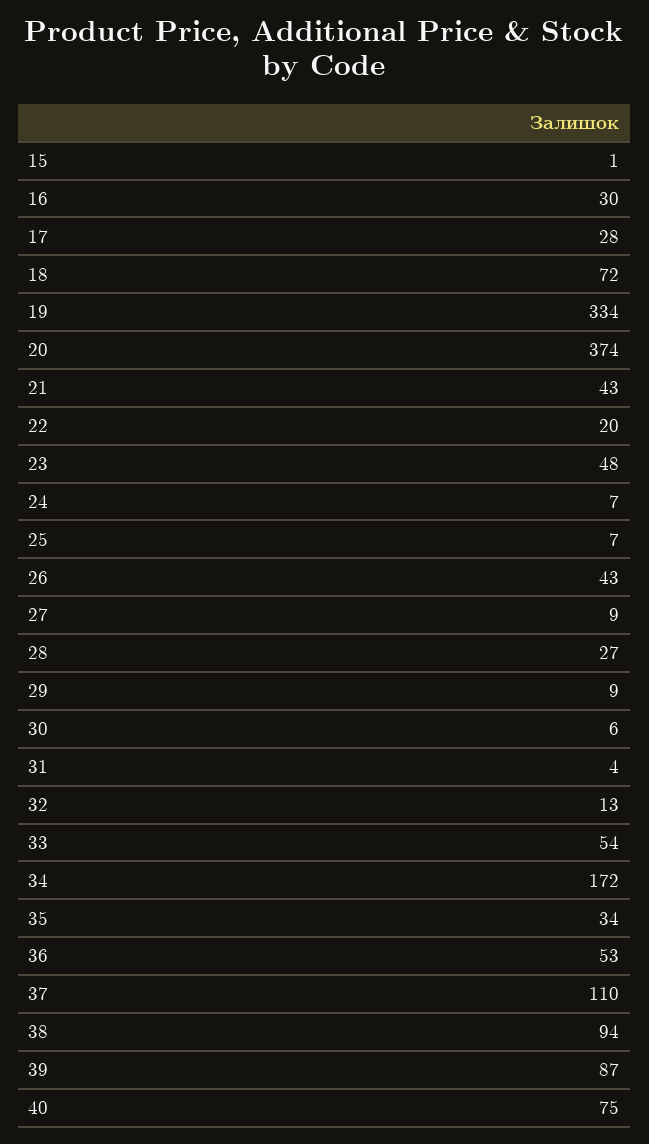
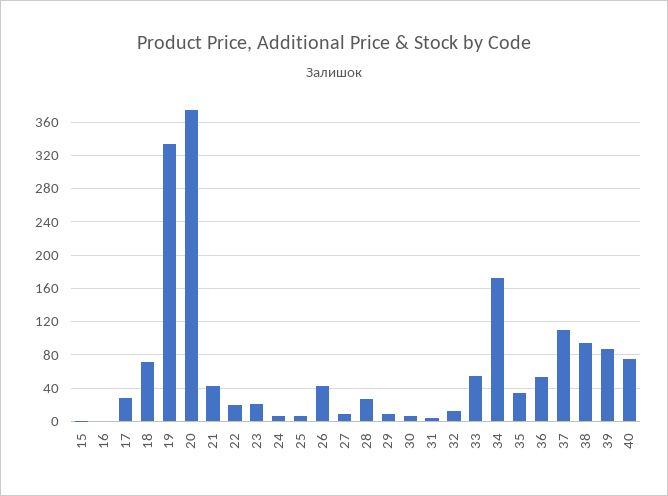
  {
    "15": 1,
-   "16": 30,
+   "16": 0,
    "17": 28,
    "18": 72,
    "19": 334,
    "20": 374,
    "21": 43,
    "22": 20,
-   "23": 48,
+   "23": 20,
    "24": 7,
    "25": 7,
    "26": 43,
    "27": 9,
    "28": 27,
    "29": 9,
    "30": 6,
    "31": 4,
    "32": 13,
    "33": 54,
    "34": 172,
    "35": 34,
    "36": 53,
    "37": 110,
    "38": 94,
    "39": 87,
    "40": 75
  }

